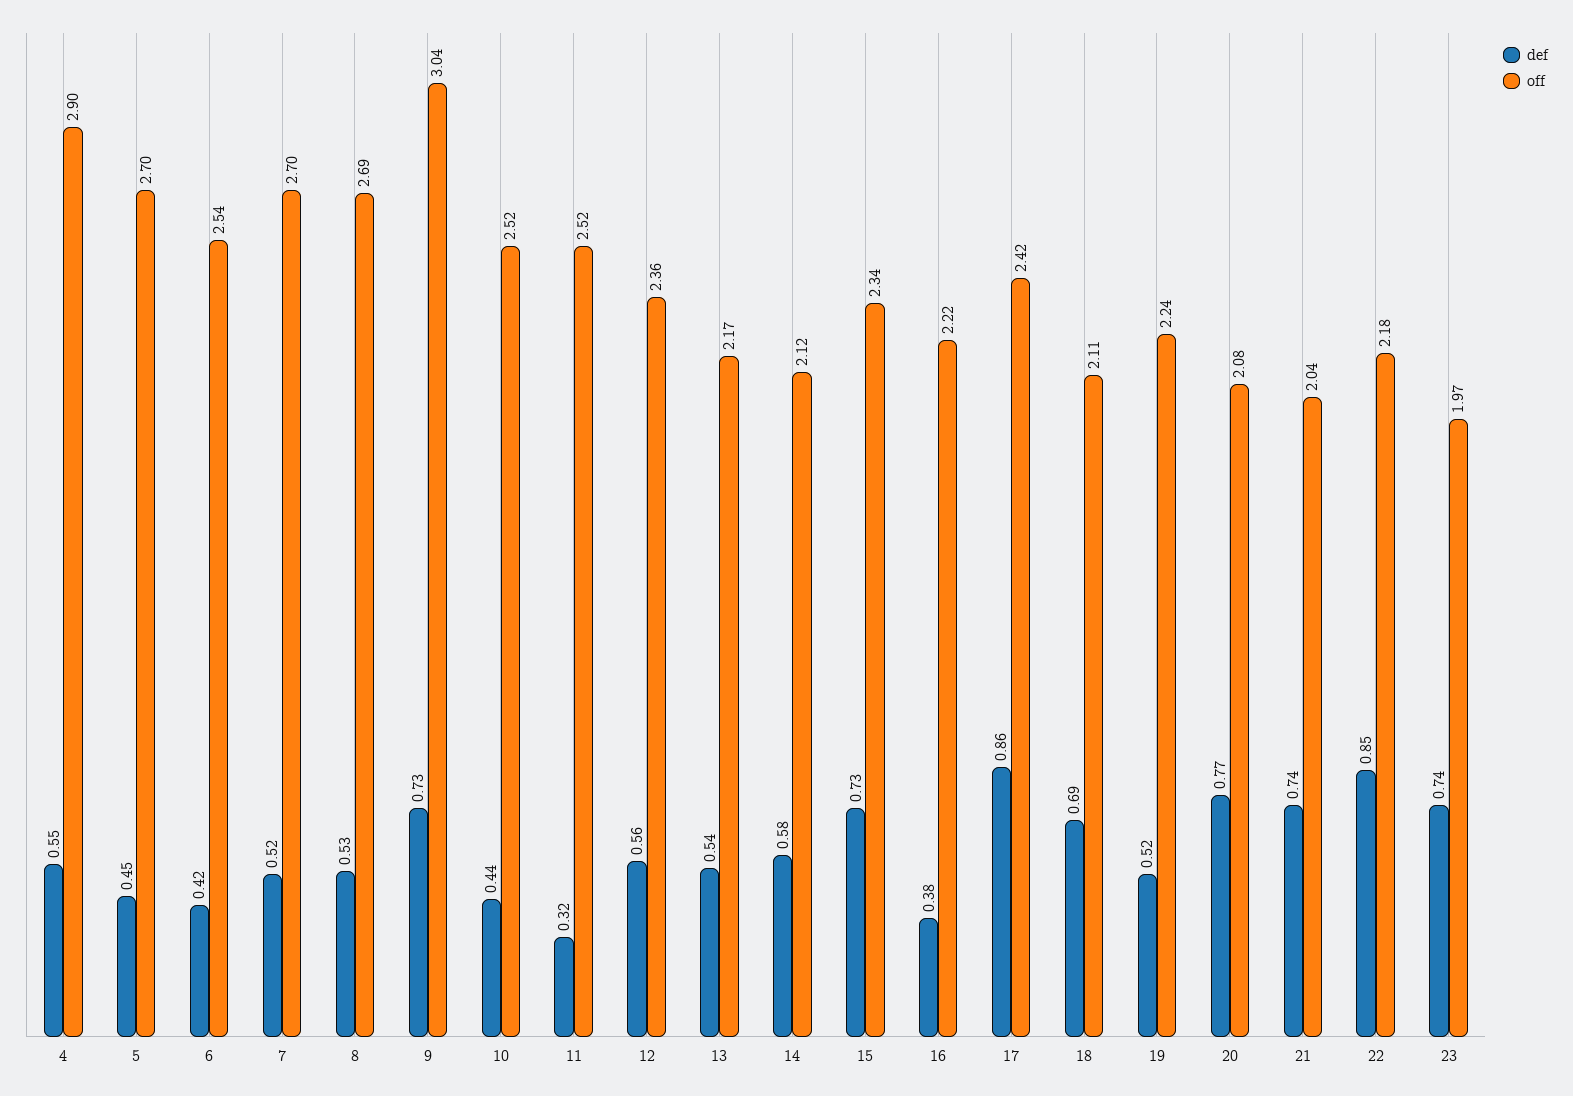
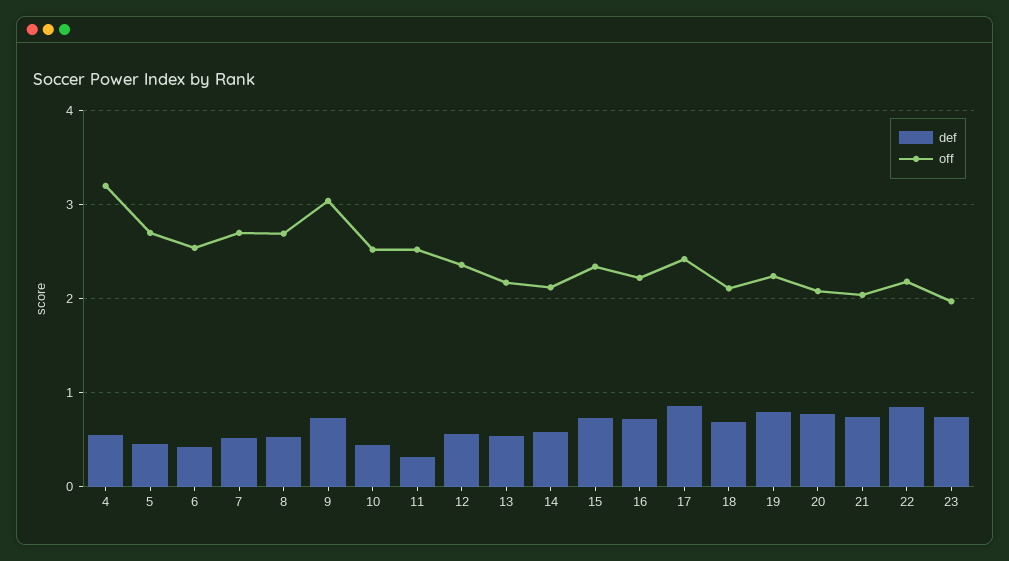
  {
    "def": {
      "4": 0.55,
      "5": 0.45,
      "6": 0.42,
      "7": 0.52,
      "8": 0.53,
      "9": 0.73,
      "10": 0.44,
      "11": 0.32,
      "12": 0.56,
      "13": 0.54,
      "14": 0.58,
      "15": 0.73,
-     "16": 0.38,
+     "16": 0.7,
      "17": 0.86,
      "18": 0.69,
-     "19": 0.52,
+     "19": 0.8,
      "20": 0.77,
      "21": 0.74,
      "22": 0.85,
      "23": 0.74
    },
    "off": {
-     "4": 2.9,
+     "4": 3.2,
      "5": 2.7,
      "6": 2.54,
      "7": 2.7,
      "8": 2.69,
      "9": 3.04,
      "10": 2.52,
      "11": 2.52,
      "12": 2.36,
      "13": 2.17,
      "14": 2.12,
      "15": 2.34,
      "16": 2.22,
      "17": 2.42,
      "18": 2.11,
      "19": 2.24,
      "20": 2.08,
      "21": 2.04,
      "22": 2.18,
      "23": 1.97
    }
  }

